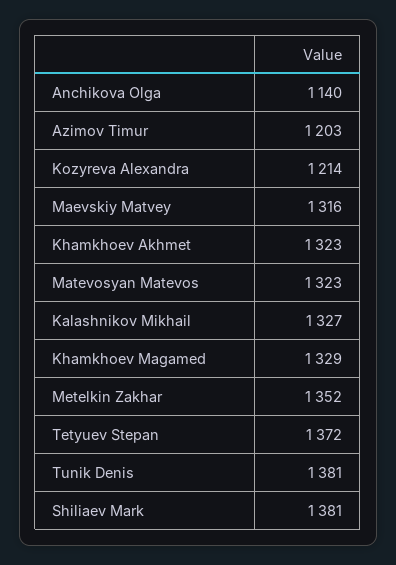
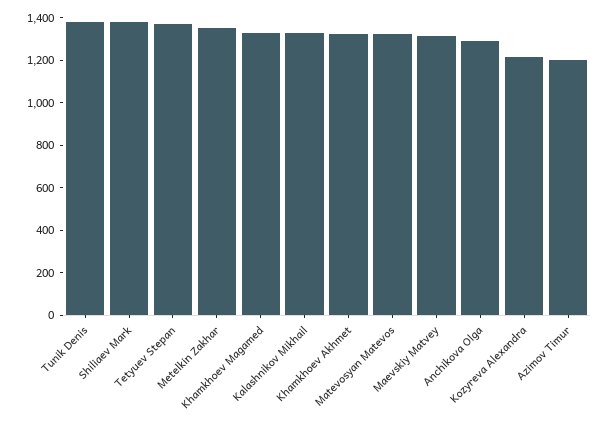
  {
-   "Anchikova Olga": 1140,
+   "Anchikova Olga": 1300,
    "Azimov Timur": 1203,
    "Kozyreva Alexandra": 1214,
    "Maevskiy Matvey": 1316,
    "Khamkhoev Akhmet": 1323,
    "Matevosyan Matevos": 1323,
    "Kalashnikov Mikhail": 1327,
    "Khamkhoev Magamed": 1329,
    "Metelkin Zakhar": 1352,
    "Tetyuev Stepan": 1372,
    "Tunik Denis": 1381,
    "Shiliaev Mark": 1381
  }

